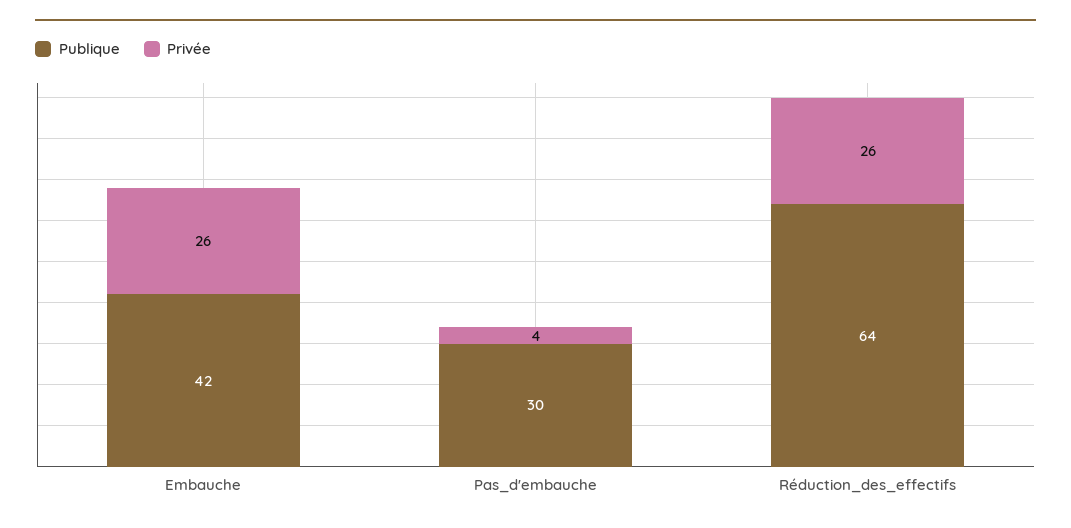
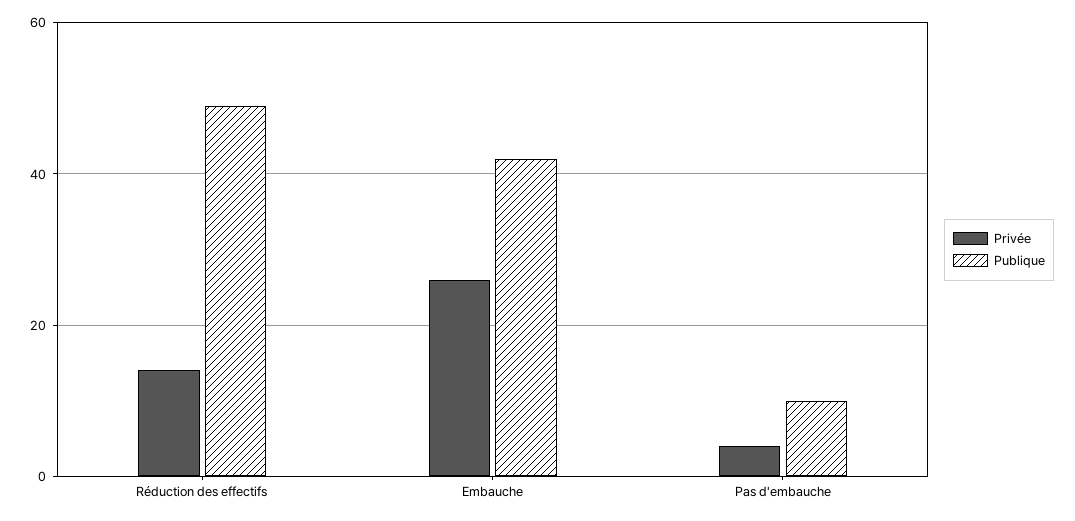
  {
    "Publique": {
      "Embauche": 42,
-     "Pas_d'embauche": 30,
+     "Pas_d'embauche": 10,
-     "Réduction_des_effectifs": 64
+     "Réduction_des_effectifs": 50
    },
    "Privée": {
      "Embauche": 26,
      "Pas_d'embauche": 4,
-     "Réduction_des_effectifs": 26
+     "Réduction_des_effectifs": 15
    }
  }

